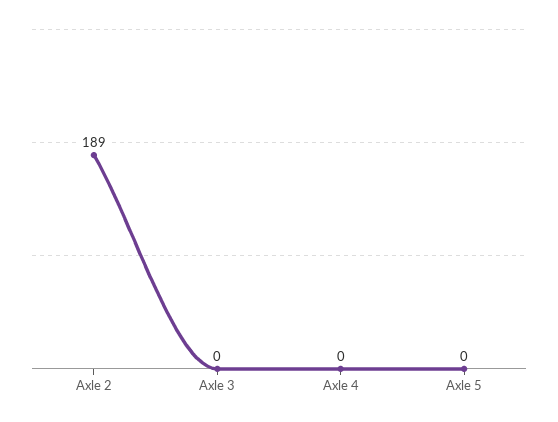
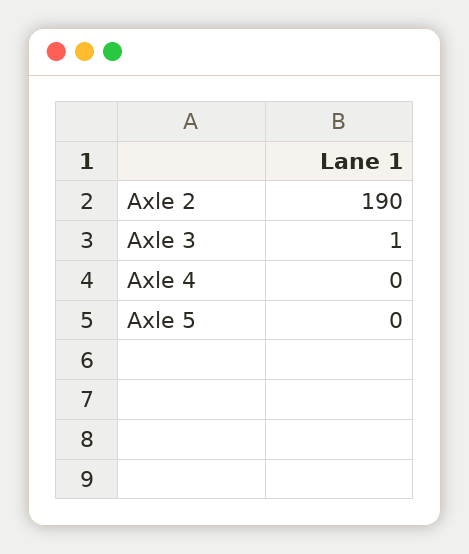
  {
-   "Axle 2": 189,
+   "Axle 2": 190,
-   "Axle 3": 0,
+   "Axle 3": 1,
    "Axle 4": 0,
    "Axle 5": 0
  }

